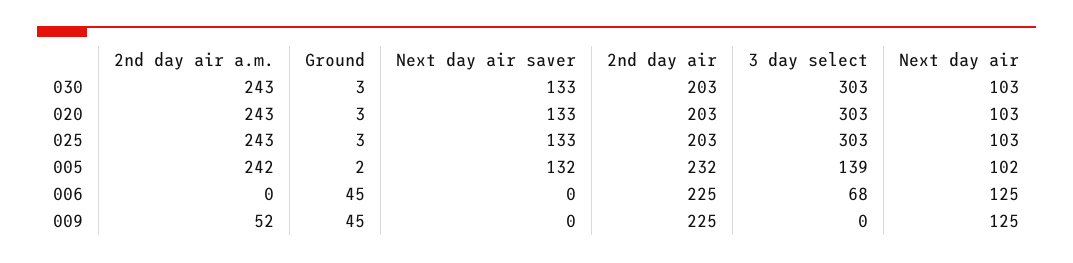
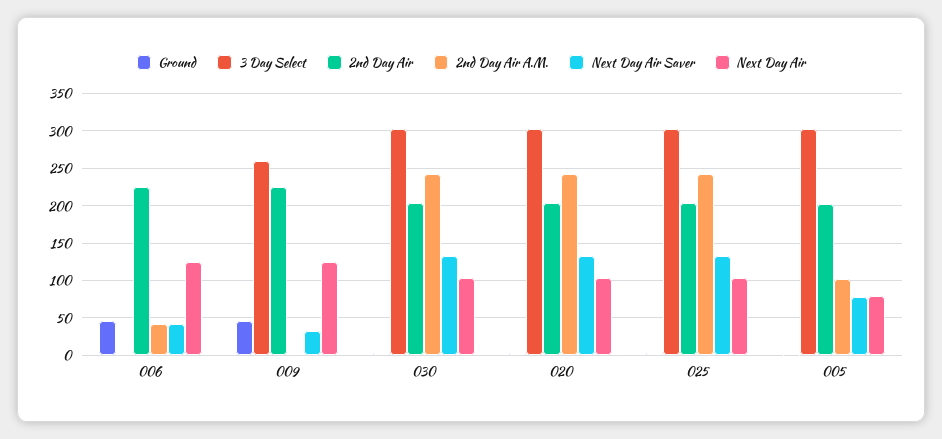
  {
    "2nd day air a.m.": {
      "030": 243,
      "020": 243,
      "025": 243,
-     "005": 242,
+     "005": 100,
-     "006": 0,
+     "006": 40,
-     "009": 52
+     "009": 0
    },
    "Ground": {
      "030": 3,
      "020": 3,
      "025": 3,
      "005": 2,
      "006": 45,
      "009": 45
    },
    "Next day air saver": {
      "030": 133,
      "020": 133,
      "025": 133,
-     "005": 132,
+     "005": 80,
-     "006": 0,
+     "006": 40,
-     "009": 0
+     "009": 30
    },
    "2nd day air": {
      "030": 203,
      "020": 203,
      "025": 203,
-     "005": 232,
+     "005": 200,
      "006": 225,
      "009": 225
    },
    "3 day select": {
      "030": 303,
      "020": 303,
      "025": 303,
-     "005": 139,
+     "005": 300,
-     "006": 68,
+     "006": 0,
-     "009": 0
+     "009": 260
    },
    "Next day air": {
      "030": 103,
      "020": 103,
      "025": 103,
-     "005": 102,
+     "005": 80,
      "006": 125,
      "009": 125
    }
  }

